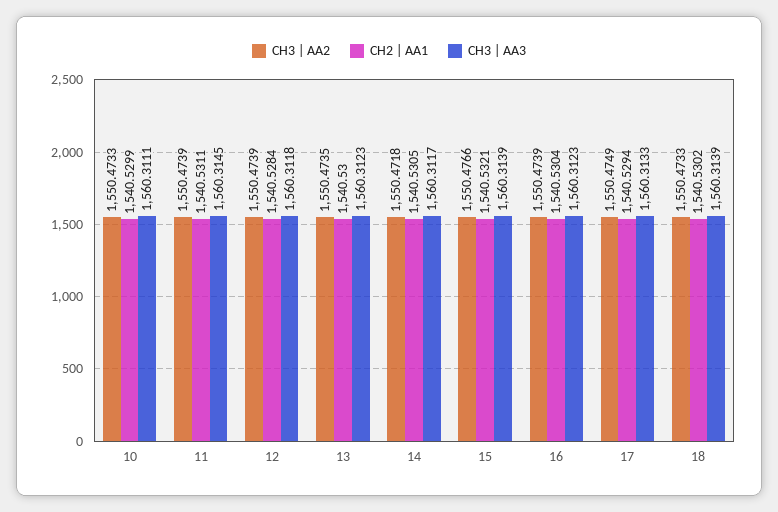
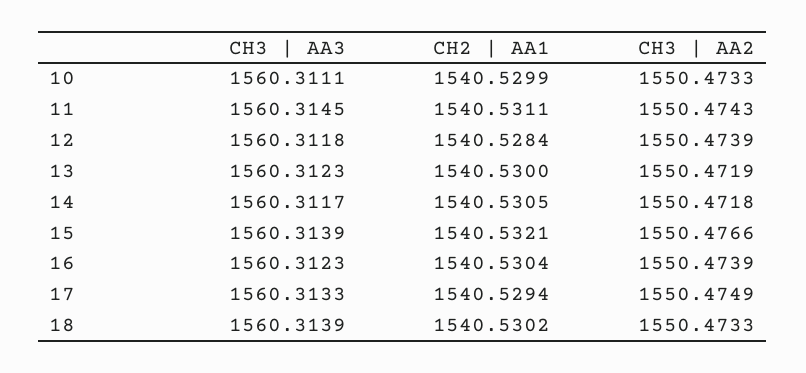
  {
    "CH3 | AA2": {
      "10": 1550.4733,
-     "11": 1550.4739,
+     "11": 1550.4743,
      "12": 1550.4739,
-     "13": 1550.4735,
+     "13": 1550.4719,
      "14": 1550.4718,
      "15": 1550.4766,
      "16": 1550.4739,
      "17": 1550.4749,
      "18": 1550.4733
    },
    "CH2 | AA1": {
      "10": 1540.5299,
      "11": 1540.5311,
      "12": 1540.5284,
      "13": 1540.53,
      "14": 1540.5305,
      "15": 1540.5321,
      "16": 1540.5304,
      "17": 1540.5294,
      "18": 1540.5302
    },
    "CH3 | AA3": {
      "10": 1560.3111,
      "11": 1560.3145,
      "12": 1560.3118,
      "13": 1560.3123,
      "14": 1560.3117,
      "15": 1560.3139,
      "16": 1560.3123,
      "17": 1560.3133,
      "18": 1560.3139
    }
  }

